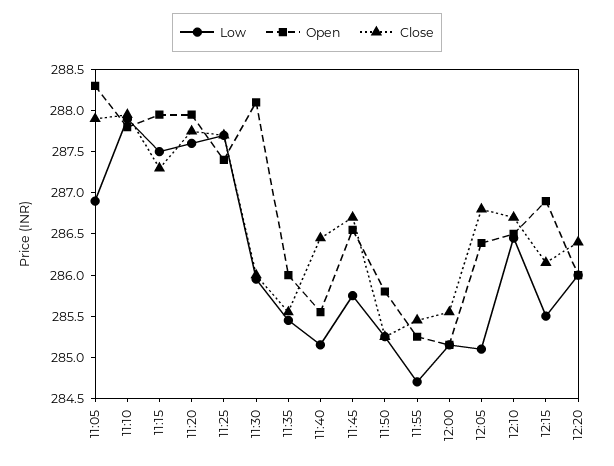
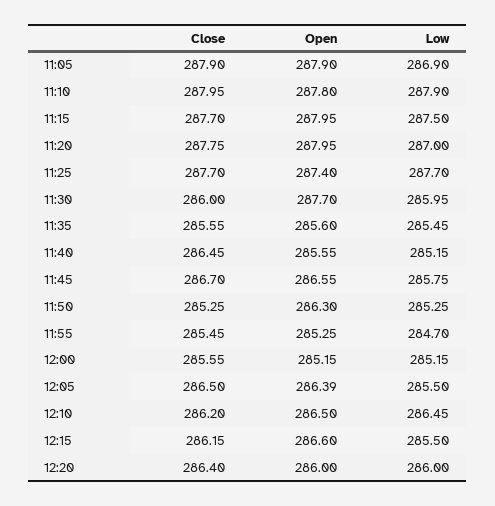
  {
    "Low": {
      "11:05": 286.9,
      "11:10": 287.9,
      "11:15": 287.5,
-     "11:20": 287.6,
+     "11:20": 287,
      "11:25": 287.7,
      "11:30": 285.95,
      "11:35": 285.45,
      "11:40": 285.15,
      "11:45": 285.75,
      "11:50": 285.25,
      "11:55": 284.7,
      "12:00": 285.15,
-     "12:05": 285.1,
+     "12:05": 285.5,
      "12:10": 286.45,
      "12:15": 285.5,
      "12:20": 286
    },
    "Open": {
-     "11:05": 288.3,
+     "11:05": 287.9,
      "11:10": 287.8,
      "11:15": 287.95,
      "11:20": 287.95,
      "11:25": 287.4,
-     "11:30": 288.1,
+     "11:30": 287.7,
-     "11:35": 286,
+     "11:35": 285.6,
      "11:40": 285.55,
      "11:45": 286.55,
-     "11:50": 285.8,
+     "11:50": 286.3,
      "11:55": 285.25,
      "12:00": 285.15,
      "12:05": 286.39,
      "12:10": 286.5,
-     "12:15": 286.9,
+     "12:15": 286.6,
      "12:20": 286
    },
    "Close": {
      "11:05": 287.9,
      "11:10": 287.95,
-     "11:15": 287.3,
+     "11:15": 287.7,
      "11:20": 287.75,
      "11:25": 287.7,
      "11:30": 286,
      "11:35": 285.55,
      "11:40": 286.45,
      "11:45": 286.7,
      "11:50": 285.25,
      "11:55": 285.45,
      "12:00": 285.55,
-     "12:05": 286.8,
+     "12:05": 286.5,
-     "12:10": 286.7,
+     "12:10": 286.2,
      "12:15": 286.15,
      "12:20": 286.4
    }
  }

